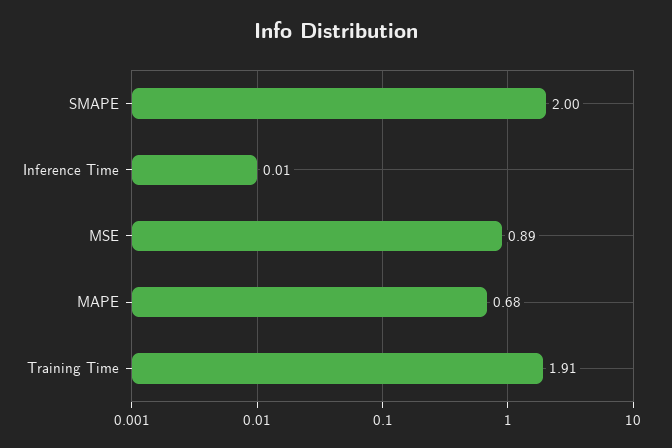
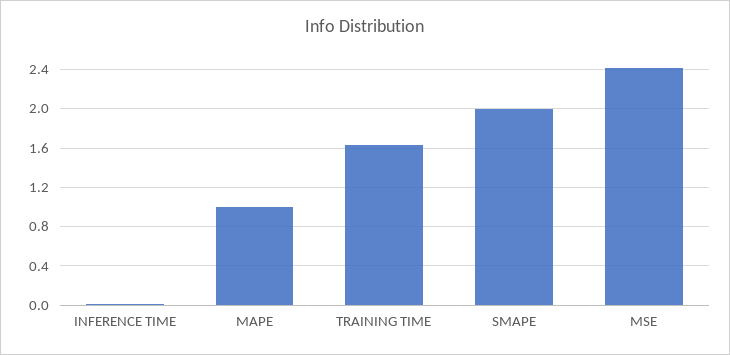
  {
    "SMAPE": 2,
    "Inference Time": 0.01,
-   "MSE": 0.89,
+   "MSE": 2.4,
-   "MAPE": 0.68,
+   "MAPE": 1,
-   "Training Time": 1.91
+   "Training Time": 1.6
  }

